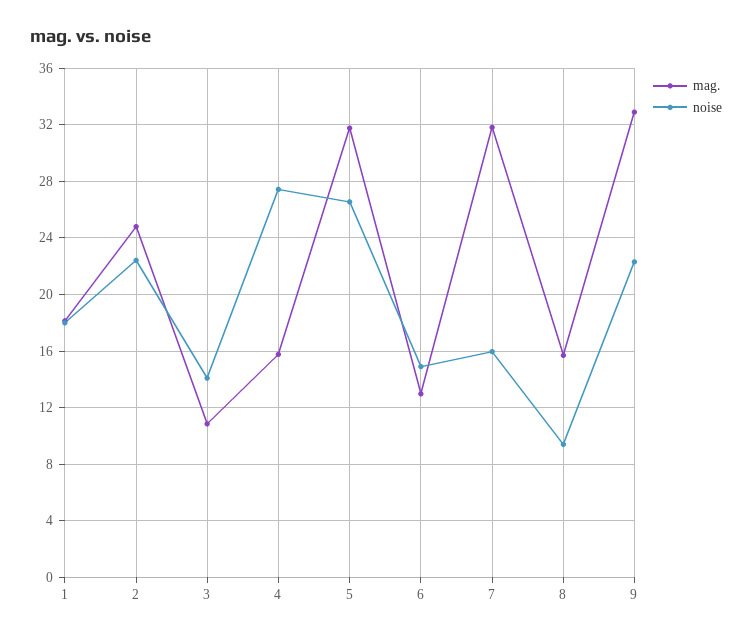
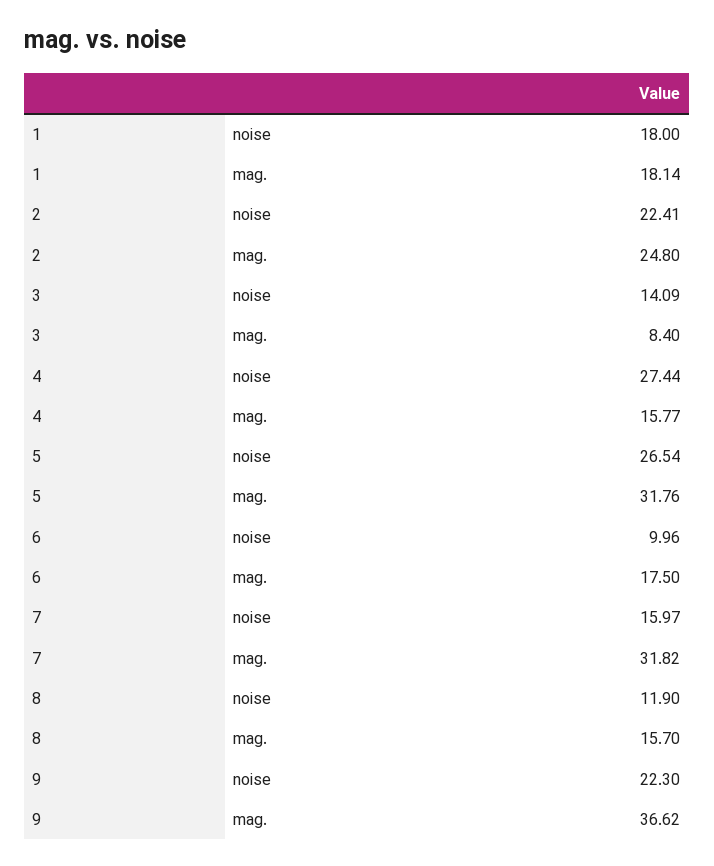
  {
    "mag.": {
      "1": 18.14,
      "2": 24.8,
-     "3": 11,
+     "3": 8.4,
      "4": 15.77,
      "5": 31.76,
-     "6": 13,
+     "6": 17.5,
      "7": 31.82,
      "8": 15.7,
-     "9": 33
+     "9": 36.62
    },
    "noise": {
      "1": 18,
      "2": 22.41,
      "3": 14.09,
      "4": 27.44,
      "5": 26.54,
-     "6": 15,
+     "6": 9.96,
      "7": 15.97,
-     "8": 9.5,
+     "8": 11.9,
      "9": 22.3
    }
  }

